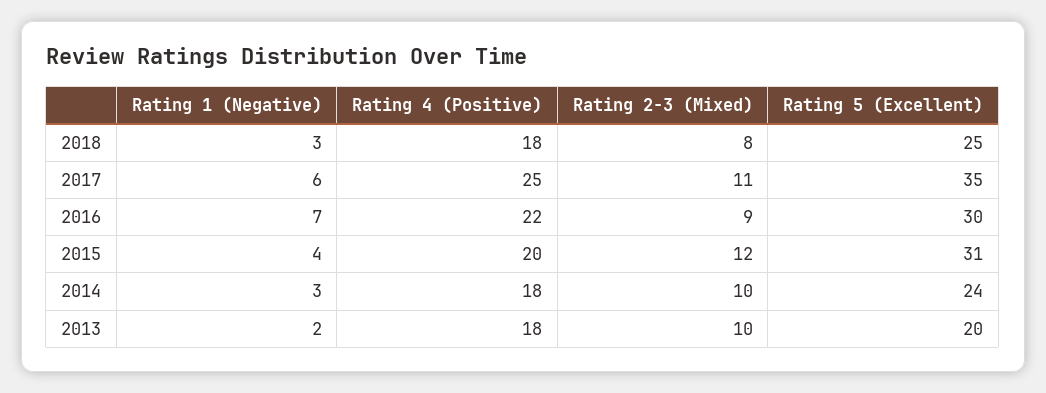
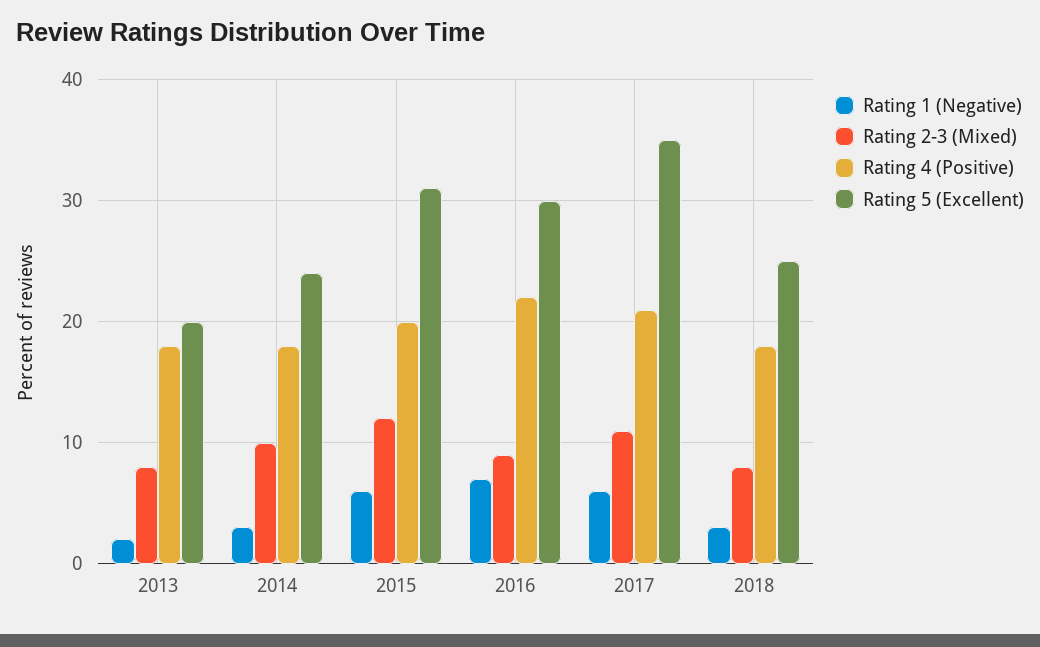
  {
    "Rating 1 (Negative)": {
      "2018": 3,
      "2017": 6,
      "2016": 7,
-     "2015": 4,
+     "2015": 6,
      "2014": 3,
      "2013": 2
    },
    "Rating 4 (Positive)": {
      "2018": 18,
-     "2017": 25,
+     "2017": 21,
      "2016": 22,
      "2015": 20,
      "2014": 18,
      "2013": 18
    },
    "Rating 2-3 (Mixed)": {
      "2018": 8,
      "2017": 11,
      "2016": 9,
      "2015": 12,
      "2014": 10,
-     "2013": 10
+     "2013": 8
    },
    "Rating 5 (Excellent)": {
      "2018": 25,
      "2017": 35,
      "2016": 30,
      "2015": 31,
      "2014": 24,
      "2013": 20
    }
  }

